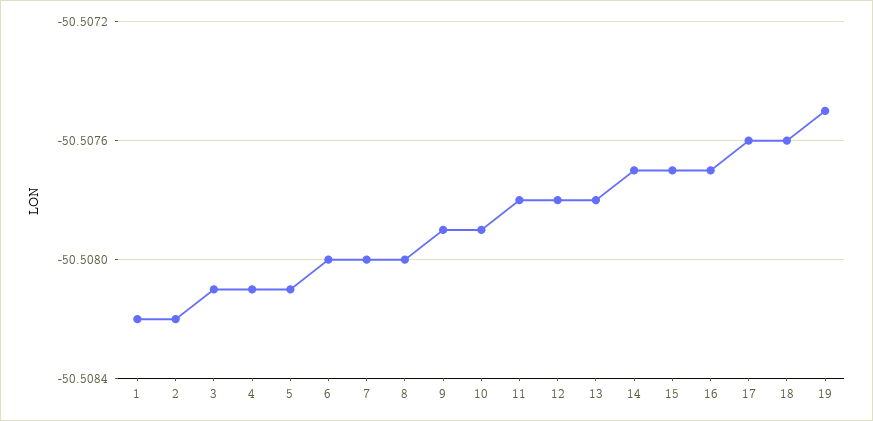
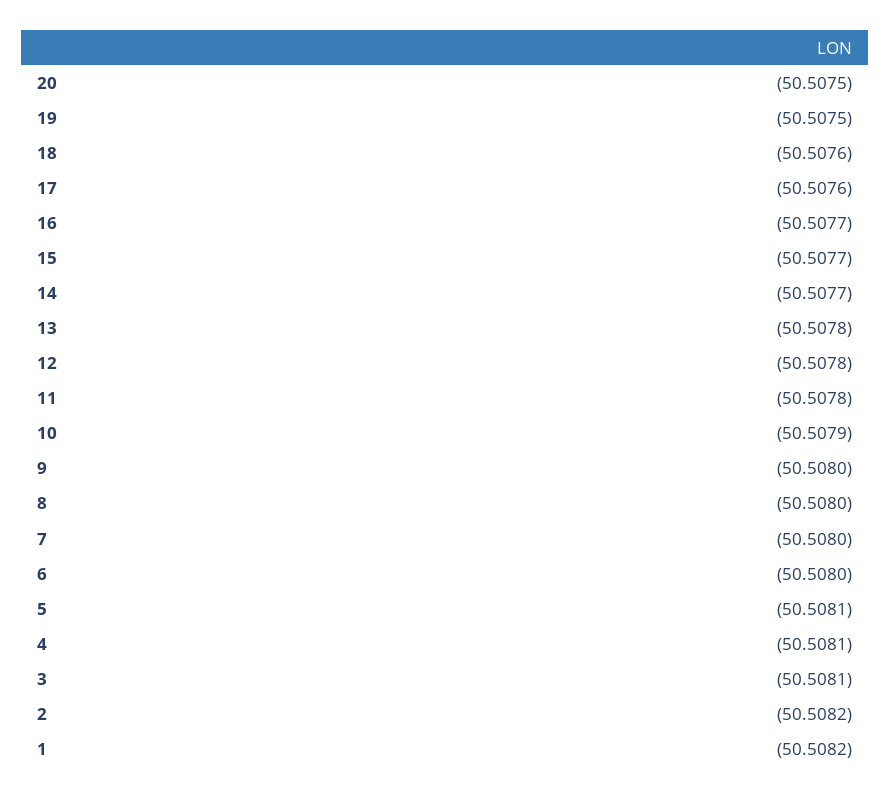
  {
    "1": -50.5082,
    "2": -50.5082,
    "3": -50.5081,
    "4": -50.5081,
    "5": -50.5081,
    "6": -50.508,
    "7": -50.508,
    "8": -50.508,
-   "9": -50.5079,
+   "9": -50.508,
    "10": -50.5079,
    "11": -50.5078,
    "12": -50.5078,
    "13": -50.5078,
    "14": -50.5077,
    "15": -50.5077,
    "16": -50.5077,
    "17": -50.5076,
    "18": -50.5076,
-   "19": -50.5075
+   "19": -50.5075,
+   "20": -50.5075
  }

